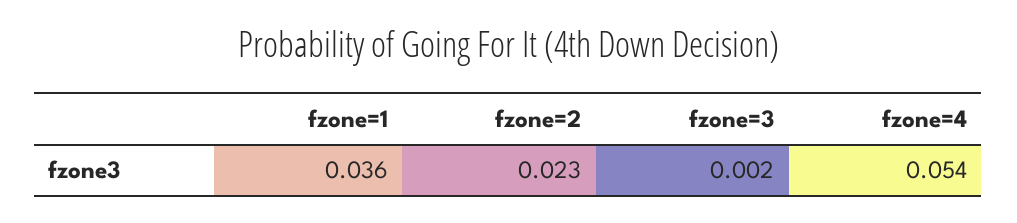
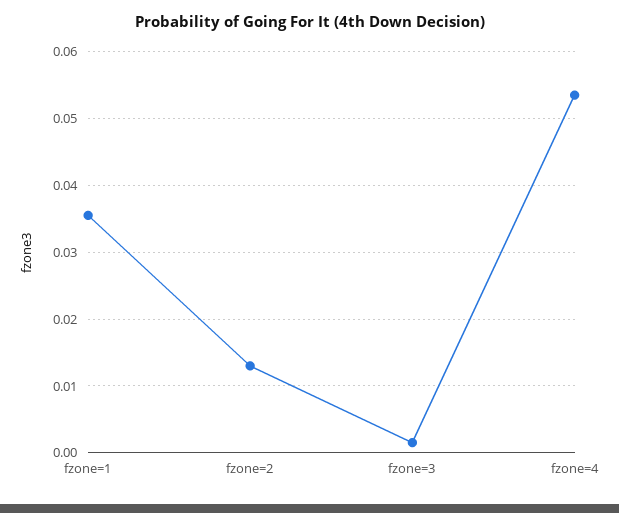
  {
    "fzone=1": 0.036,
-   "fzone=2": 0.023,
+   "fzone=2": 0.013,
    "fzone=3": 0.002,
    "fzone=4": 0.054
  }

